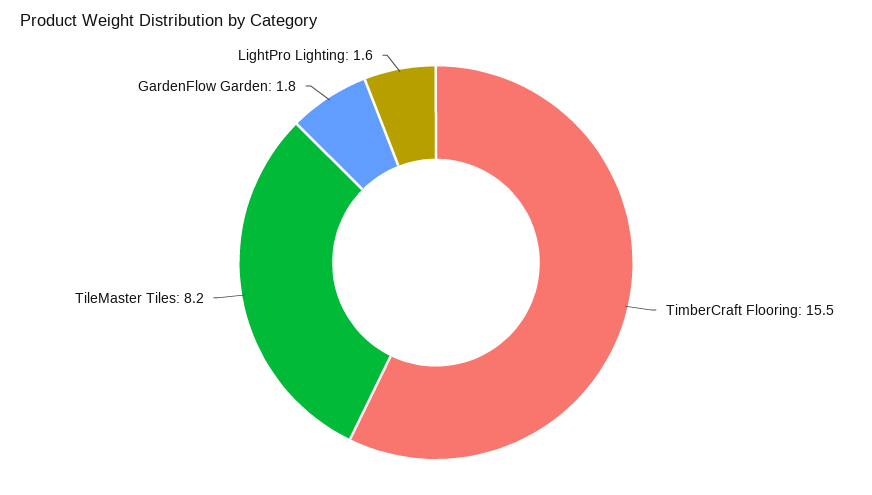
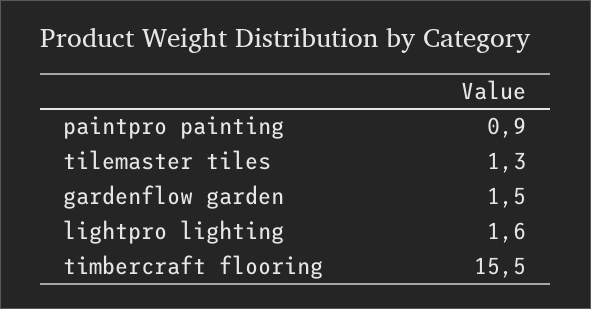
  {
    "TimberCraft Flooring": 15.5,
-   "TileMaster Tiles": 8.2,
+   "TileMaster Tiles": 1.3,
-   "GardenFlow Garden": 1.8,
+   "GardenFlow Garden": 1.5,
-   "LightPro Lighting": 1.6
+   "LightPro Lighting": 1.6,
+   "paintpro painting": 0.9
  }

